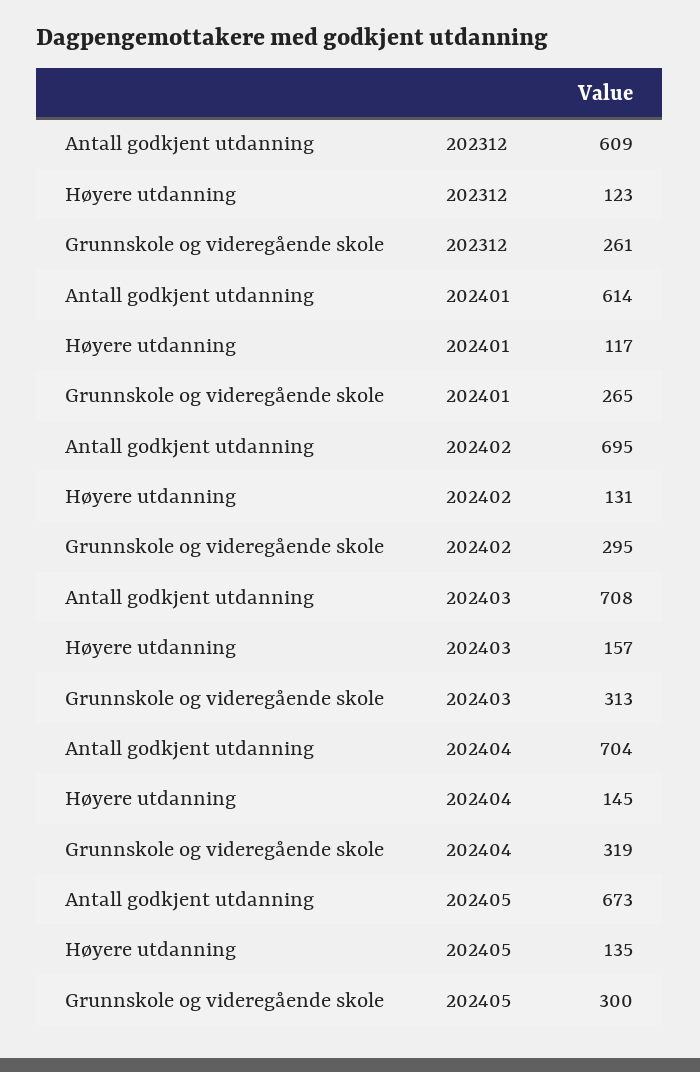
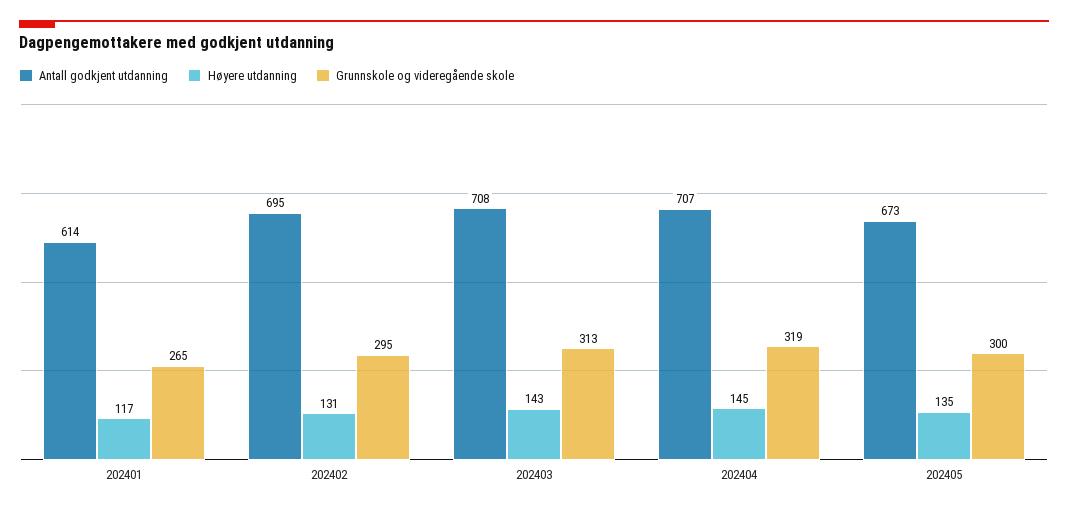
  {
    "Antall godkjent utdanning": {
-     "202312": 609,
      "202401": 614,
      "202402": 695,
      "202403": 708,
-     "202404": 704,
+     "202404": 707,
      "202405": 673
    },
    "Høyere utdanning": {
-     "202312": 123,
      "202401": 117,
      "202402": 131,
-     "202403": 157,
+     "202403": 143,
      "202404": 145,
      "202405": 135
    },
    "Grunnskole og videregående skole": {
-     "202312": 261,
      "202401": 265,
      "202402": 295,
      "202403": 313,
      "202404": 319,
      "202405": 300
    }
  }

